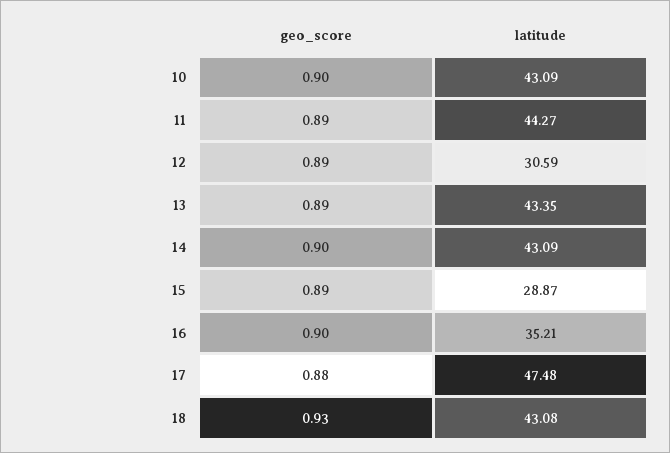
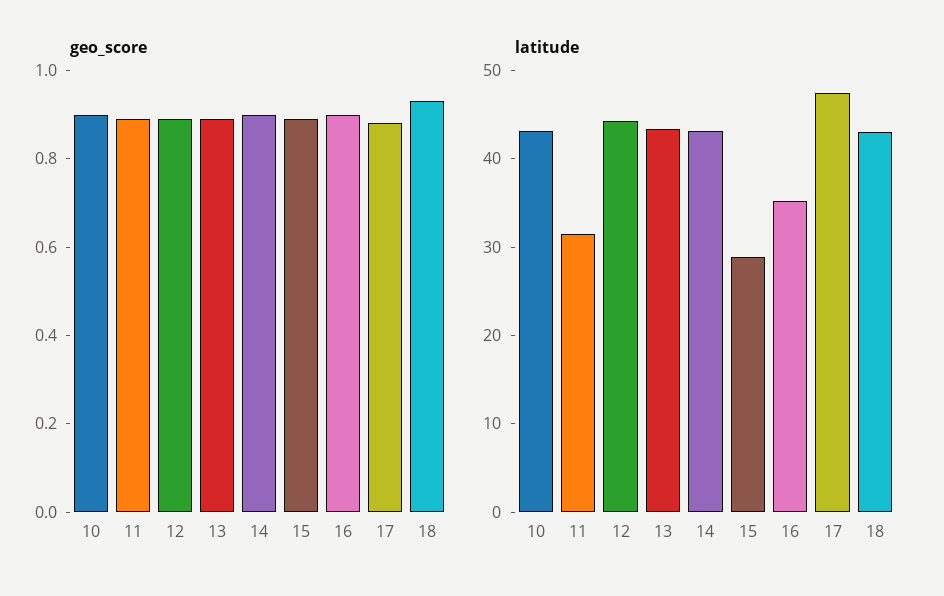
  {
    "geo_score": {
      "10": 0.9,
      "11": 0.89,
      "12": 0.89,
      "13": 0.89,
      "14": 0.9,
      "15": 0.89,
      "16": 0.9,
      "17": 0.88,
      "18": 0.93
    },
    "latitude": {
      "10": 43.09,
-     "11": 44.27,
+     "11": 32,
-     "12": 30.59,
+     "12": 44,
      "13": 43.35,
      "14": 43.09,
      "15": 28.87,
      "16": 35.21,
      "17": 47.48,
      "18": 43.08
    }
  }

